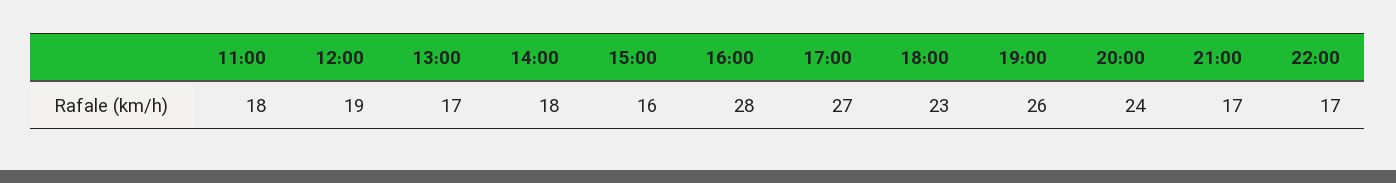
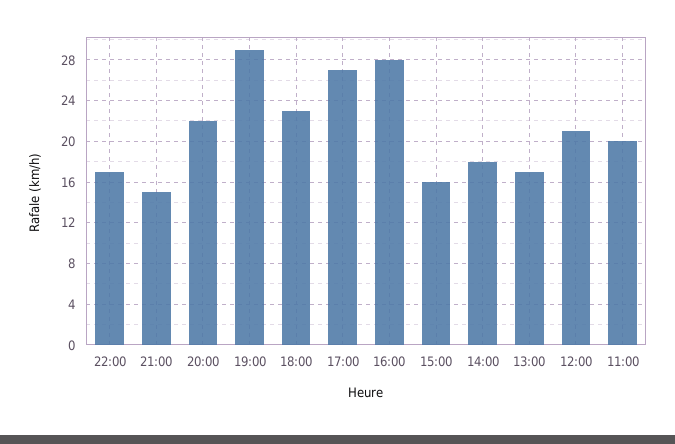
  {
-   "11:00": 18,
+   "11:00": 20,
-   "12:00": 19,
+   "12:00": 21,
    "13:00": 17,
    "14:00": 18,
    "15:00": 16,
    "16:00": 28,
    "17:00": 27,
    "18:00": 23,
-   "19:00": 26,
+   "19:00": 29,
-   "20:00": 24,
+   "20:00": 22,
-   "21:00": 17,
+   "21:00": 15,
    "22:00": 17
  }

